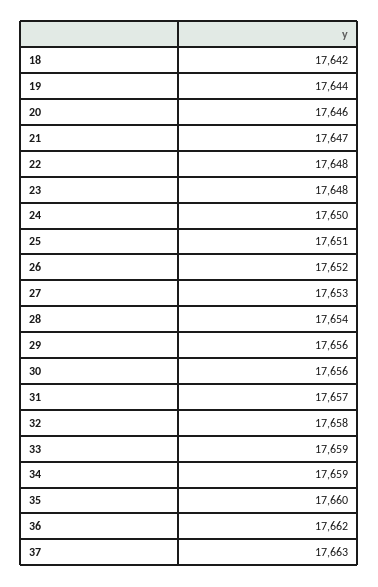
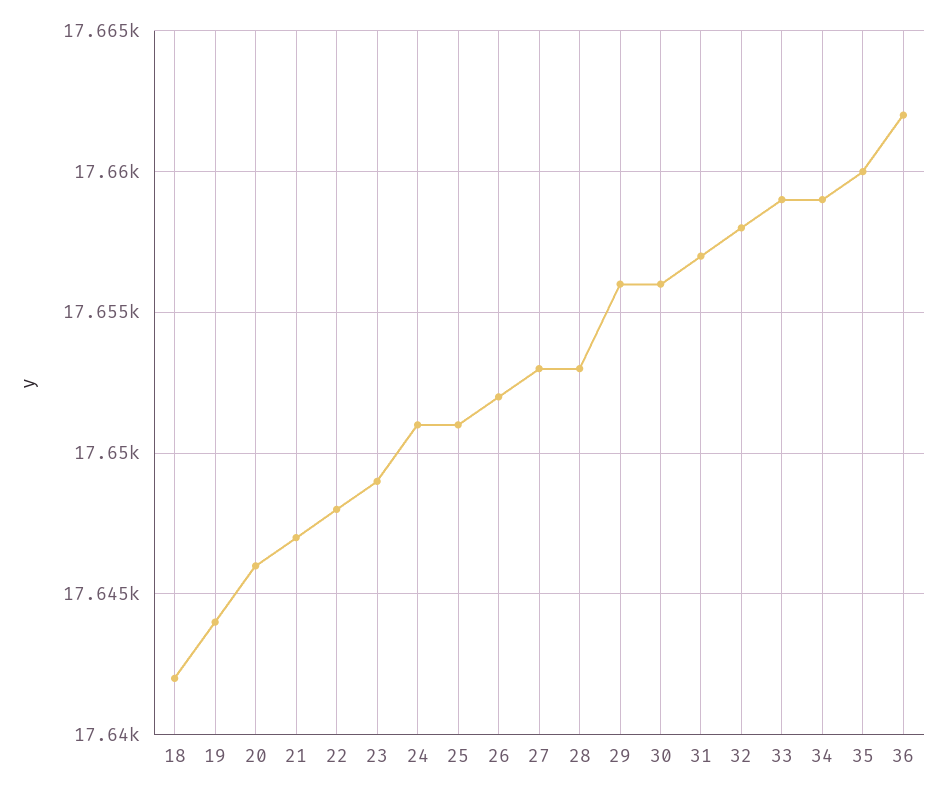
  {
    "18": 17642,
    "19": 17644,
    "20": 17646,
    "21": 17647,
    "22": 17648,
-   "23": 17648,
+   "23": 17649,
-   "24": 17650,
+   "24": 17651,
    "25": 17651,
    "26": 17652,
    "27": 17653,
-   "28": 17654,
+   "28": 17653,
    "29": 17656,
    "30": 17656,
    "31": 17657,
    "32": 17658,
    "33": 17659,
    "34": 17659,
    "35": 17660,
-   "36": 17662,
+   "36": 17662
-   "37": 17663
  }

